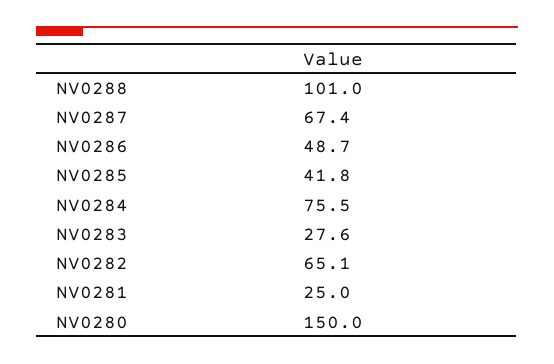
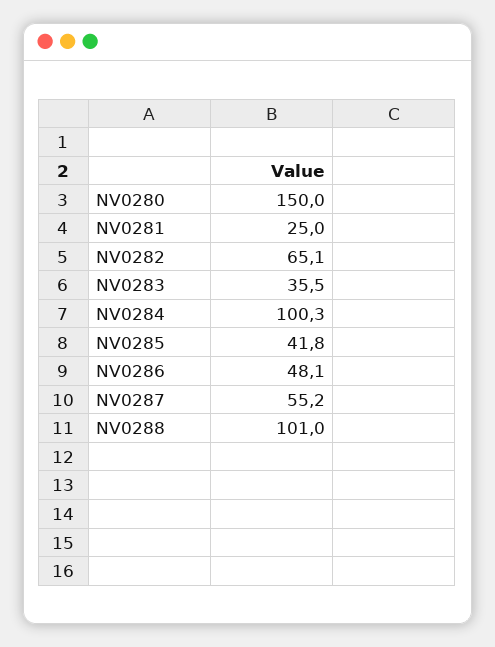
  {
    "NV0288": 101,
-   "NV0287": 67.4,
+   "NV0287": 55.2,
-   "NV0286": 48.7,
+   "NV0286": 48.1,
    "NV0285": 41.8,
-   "NV0284": 75.5,
+   "NV0284": 100.3,
-   "NV0283": 27.6,
+   "NV0283": 35.5,
    "NV0282": 65.1,
    "NV0281": 25,
    "NV0280": 150
  }

